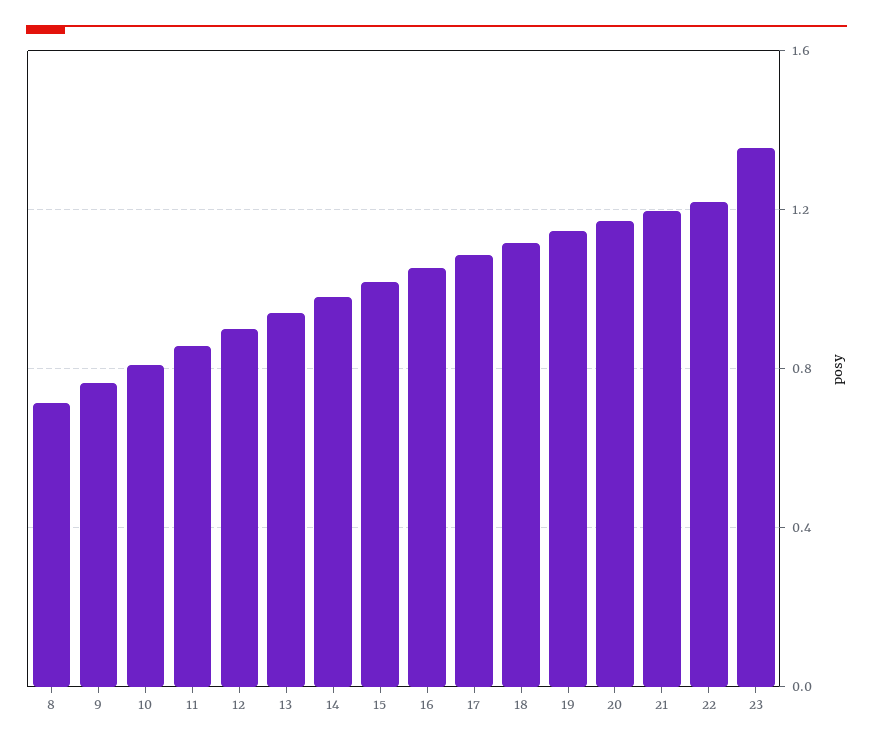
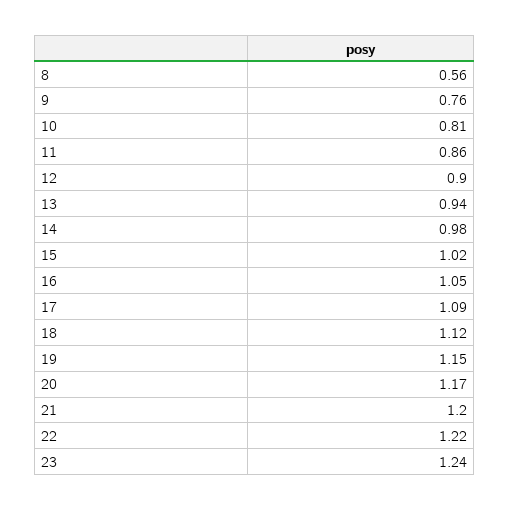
  {
-   "8": 0.7,
+   "8": 0.56,
    "9": 0.76,
    "10": 0.81,
    "11": 0.86,
    "12": 0.9,
    "13": 0.94,
    "14": 0.98,
    "15": 1.02,
    "16": 1.05,
    "17": 1.09,
    "18": 1.12,
    "19": 1.15,
    "20": 1.17,
    "21": 1.2,
    "22": 1.22,
-   "23": 1.35
+   "23": 1.24
  }

